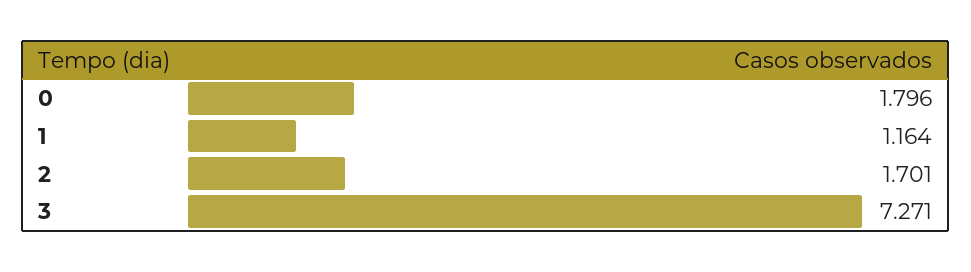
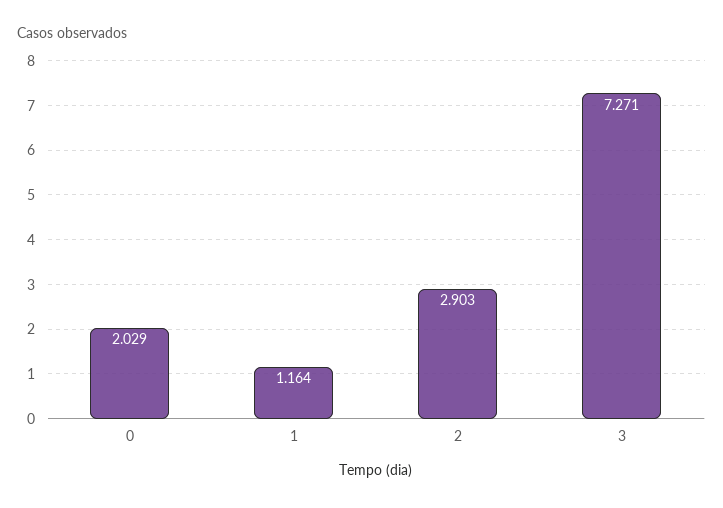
  {
-   "0": 1.796,
+   "0": 2.029,
    "1": 1.164,
-   "2": 1.701,
+   "2": 2.903,
    "3": 7.271
  }

